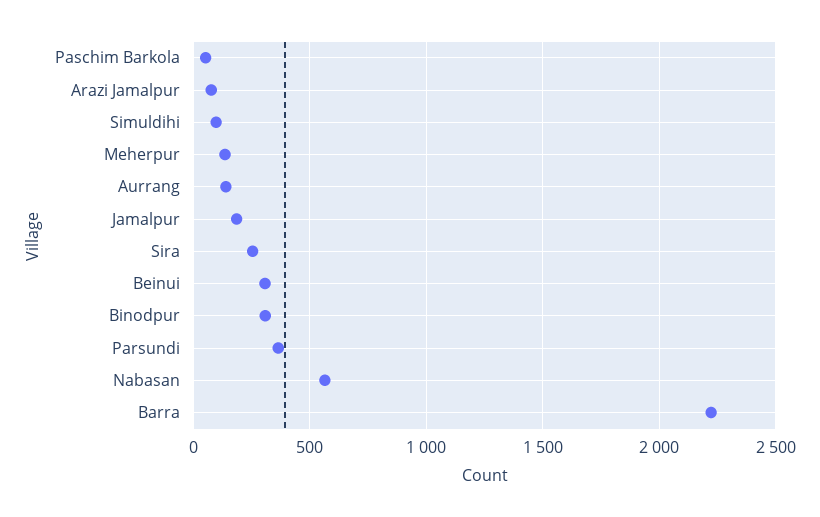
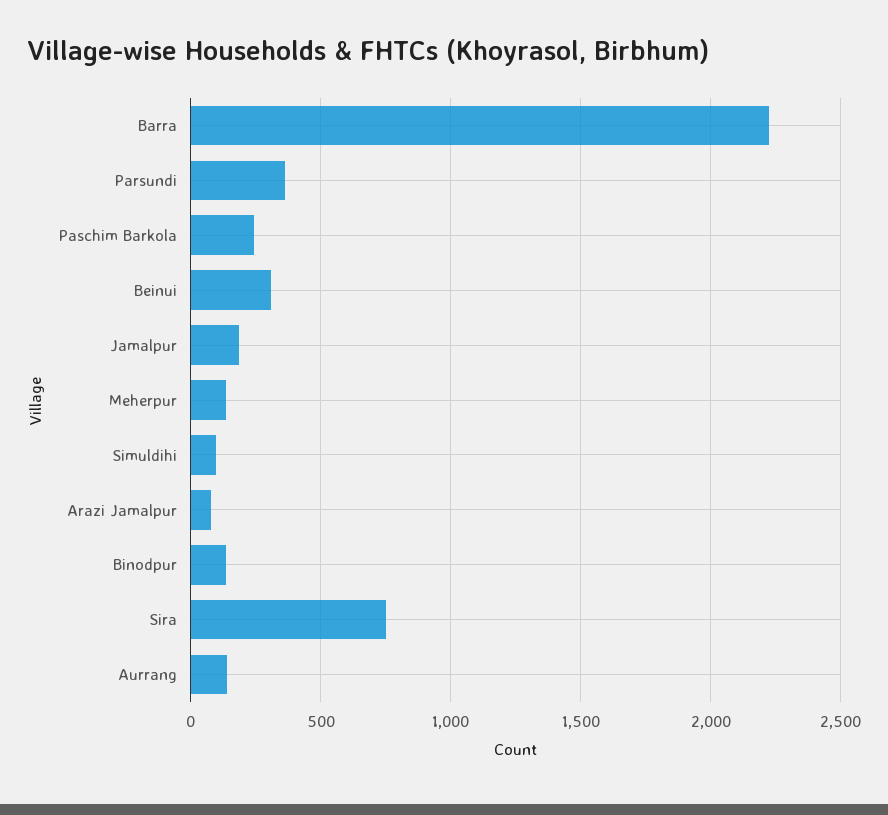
  {
-   "Paschim Barkola": 50,
+   "Paschim Barkola": 250,
    "Arazi Jamalpur": 100,
    "Simuldihi": 100,
    "Meherpur": 150,
    "Aurrang": 150,
    "Jamalpur": 200,
-   "Sira": 250,
+   "Sira": 750,
    "Beinui": 300,
-   "Binodpur": 300,
+   "Binodpur": 150,
    "Parsundi": 350,
-   "Nabasan": 550,
    "Barra": 2200
  }

